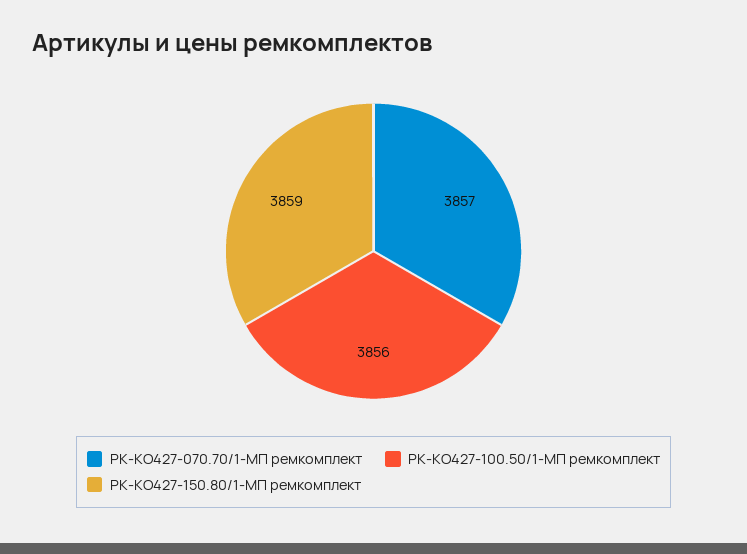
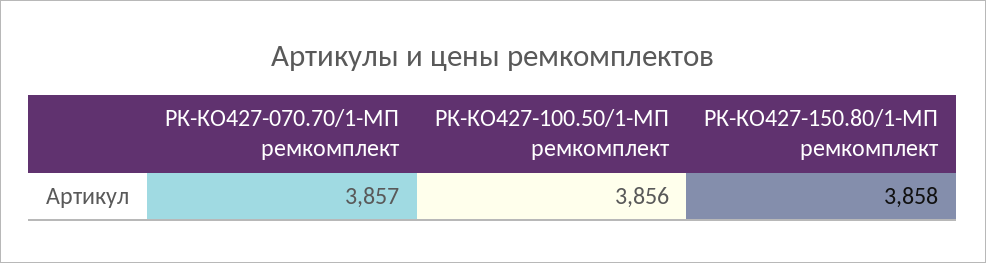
  {
    "РК-КО427-070.70/1-МП ремкомплект": 3857,
    "РК-КО427-100.50/1-МП ремкомплект": 3856,
-   "РК-КО427-150.80/1-МП ремкомплект": 3859
+   "РК-КО427-150.80/1-МП ремкомплект": 3858
  }

